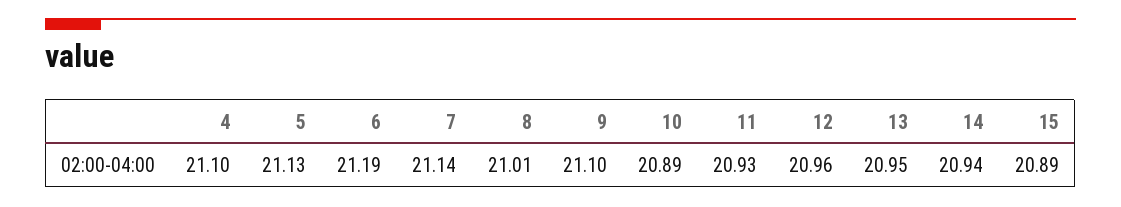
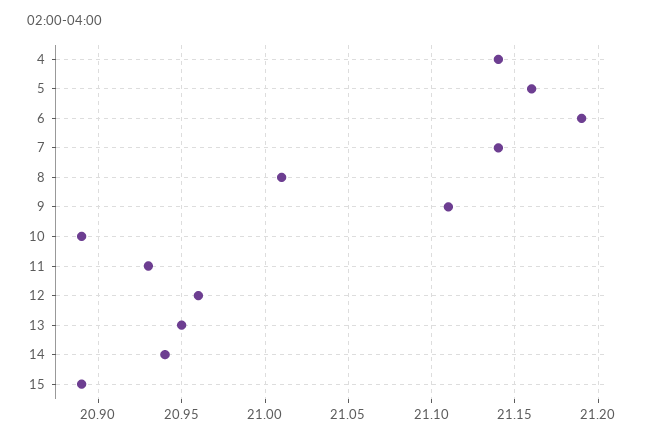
  {
-   "4": 21.1,
+   "4": 21.14,
-   "5": 21.13,
+   "5": 21.16,
    "6": 21.19,
    "7": 21.14,
    "8": 21.01,
-   "9": 21.1,
+   "9": 21.11,
    "10": 20.89,
    "11": 20.93,
    "12": 20.96,
    "13": 20.95,
    "14": 20.94,
    "15": 20.89
  }

